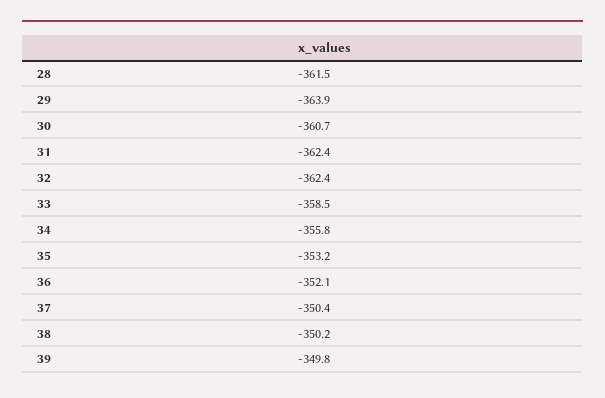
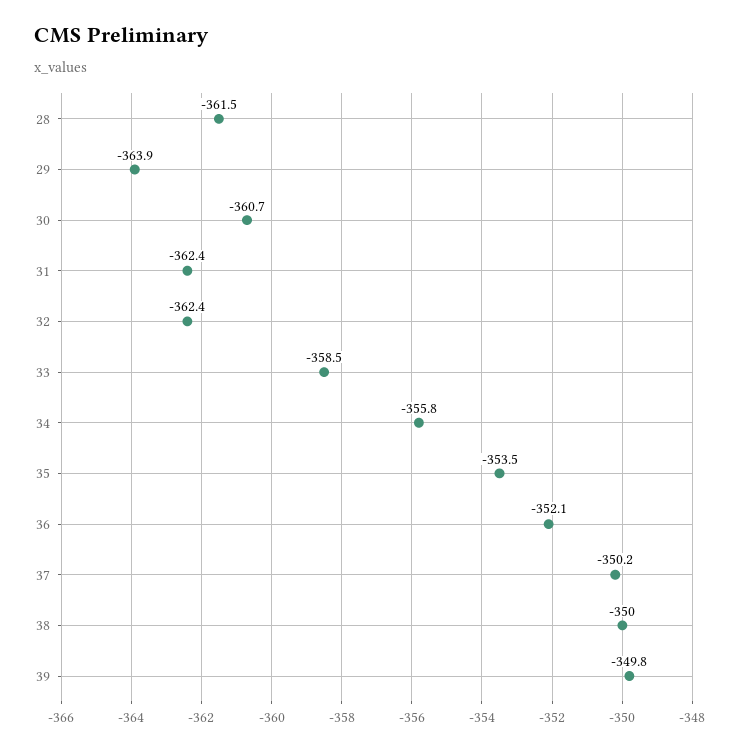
  {
    "28": -361.5,
    "29": -363.9,
    "30": -360.7,
    "31": -362.4,
    "32": -362.4,
    "33": -358.5,
    "34": -355.8,
-   "35": -353.2,
+   "35": -353.5,
    "36": -352.1,
-   "37": -350.4,
+   "37": -350.2,
-   "38": -350.2,
+   "38": -350,
    "39": -349.8
  }

